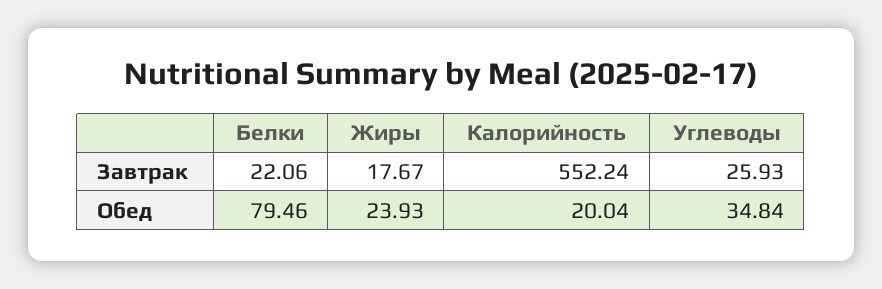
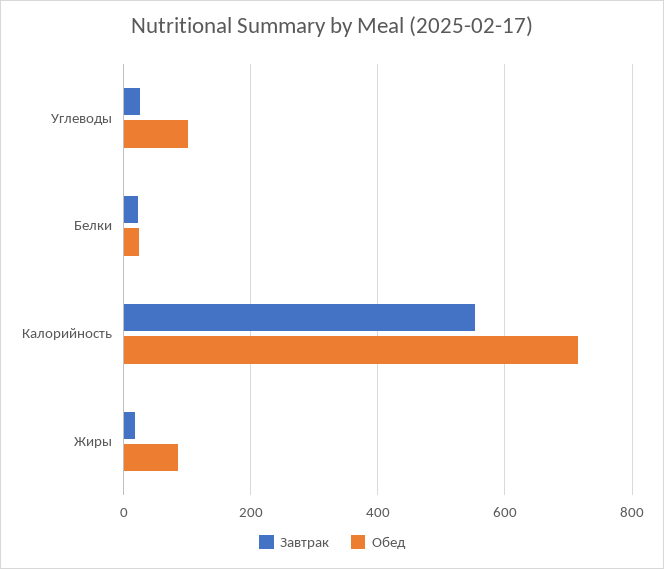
  {
    "Завтрак": {
      "Белки": 22.06,
      "Жиры": 17.67,
      "Калорийность": 552.24,
      "Углеводы": 25.93
    },
    "Обед": {
-     "Белки": 79.46,
+     "Белки": 20,
-     "Жиры": 23.93,
+     "Жиры": 80,
-     "Калорийность": 20.04,
+     "Калорийность": 720,
-     "Углеводы": 34.84
+     "Углеводы": 100
    }
  }

